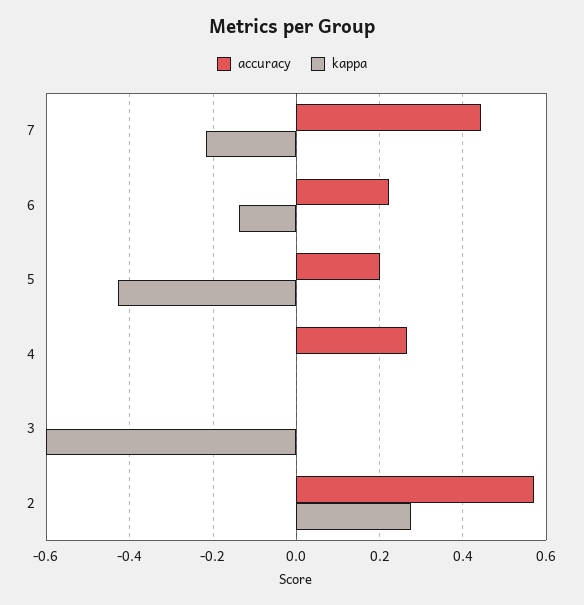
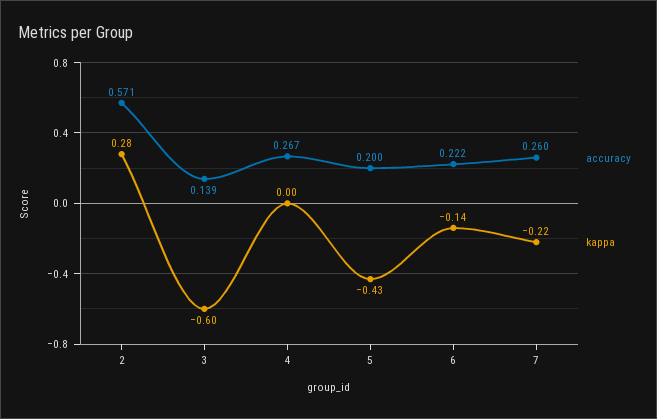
  {
    "accuracy": {
-     "7": 0.44,
+     "7": 0.26,
      "6": 0.222,
      "5": 0.2,
      "4": 0.267,
-     "3": 0,
+     "3": 0.139,
      "2": 0.571
    },
    "kappa": {
      "7": -0.22,
      "6": -0.14,
      "5": -0.43,
      "4": 0,
      "3": -0.6,
      "2": 0.28
    }
  }

